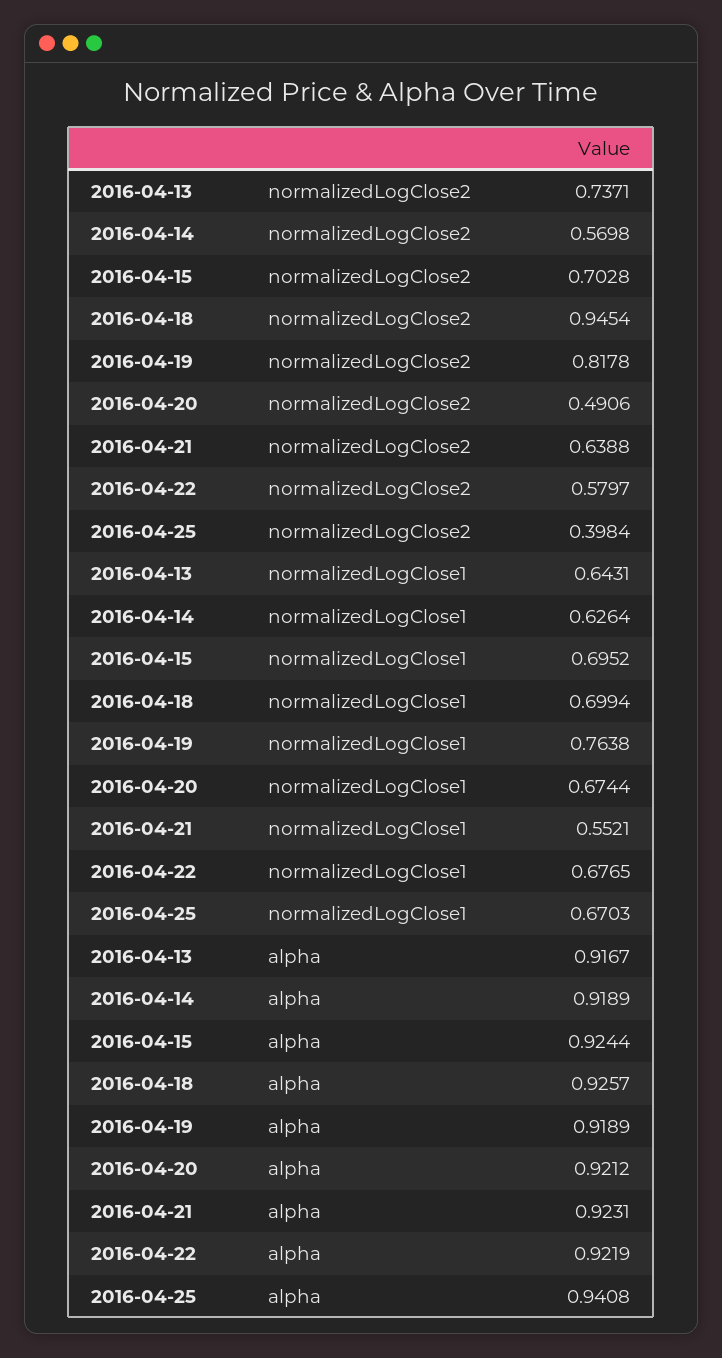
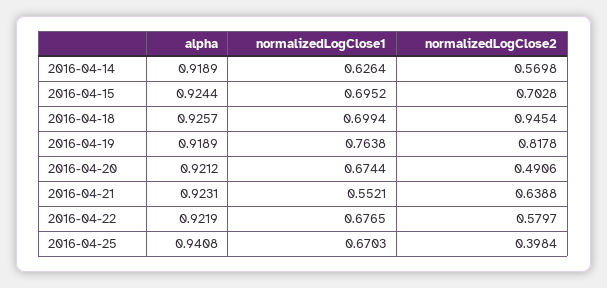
  {
-   "2016-04-13": {
-     "normalizedLogClose2": 0.7371,
-     "normalizedLogClose1": 0.6431,
-     "alpha": 0.9167
-   },
    "2016-04-14": {
      "normalizedLogClose2": 0.5698,
      "normalizedLogClose1": 0.6264,
      "alpha": 0.9189
    },
    "2016-04-15": {
      "normalizedLogClose2": 0.7028,
      "normalizedLogClose1": 0.6952,
      "alpha": 0.9244
    },
    "2016-04-18": {
      "normalizedLogClose2": 0.9454,
      "normalizedLogClose1": 0.6994,
      "alpha": 0.9257
    },
    "2016-04-19": {
      "normalizedLogClose2": 0.8178,
      "normalizedLogClose1": 0.7638,
      "alpha": 0.9189
    },
    "2016-04-20": {
      "normalizedLogClose2": 0.4906,
      "normalizedLogClose1": 0.6744,
      "alpha": 0.9212
    },
    "2016-04-21": {
      "normalizedLogClose2": 0.6388,
      "normalizedLogClose1": 0.5521,
      "alpha": 0.9231
    },
    "2016-04-22": {
      "normalizedLogClose2": 0.5797,
      "normalizedLogClose1": 0.6765,
      "alpha": 0.9219
    },
    "2016-04-25": {
      "normalizedLogClose2": 0.3984,
      "normalizedLogClose1": 0.6703,
      "alpha": 0.9408
    }
  }

